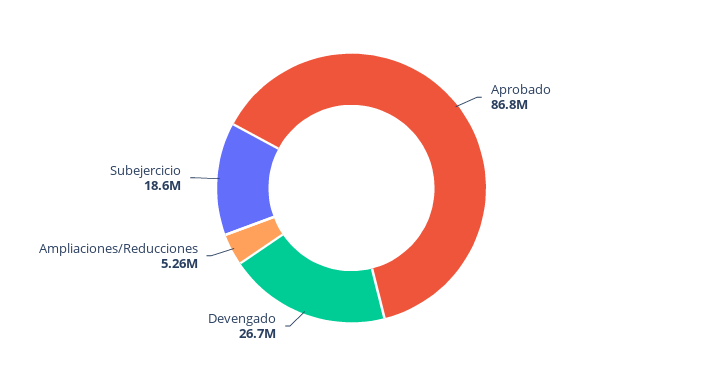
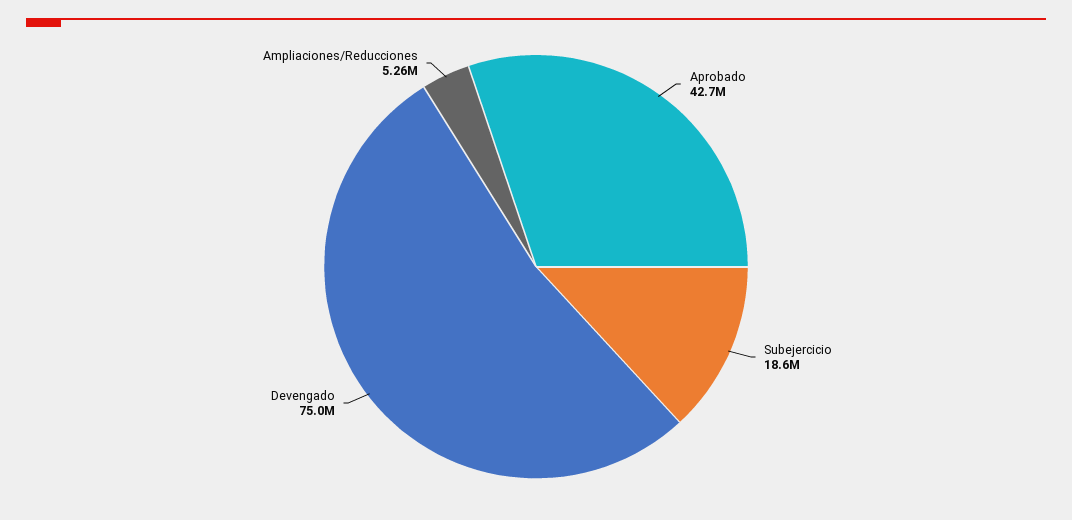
  {
-   "Aprobado": 86800000,
+   "Aprobado": 42700000,
-   "Devengado": 26700000,
+   "Devengado": 75000000,
    "Ampliaciones/Reducciones": 5260000,
    "Subejercicio": 18600000
  }

